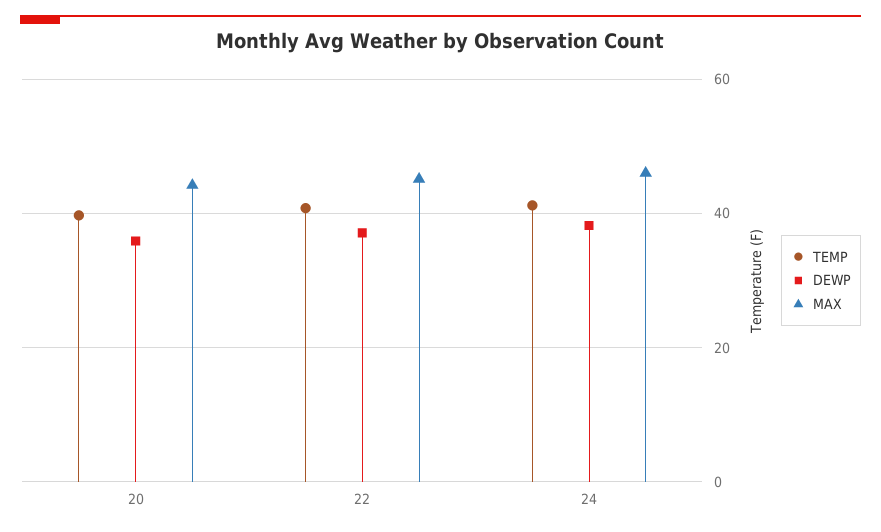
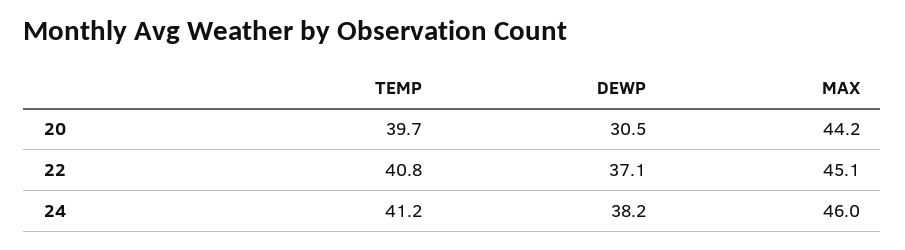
  {
    "TEMP": {
      "20": 39.7,
      "22": 40.8,
      "24": 41.2
    },
    "DEWP": {
-     "20": 36,
+     "20": 30.5,
      "22": 37.1,
      "24": 38.2
    },
    "MAX": {
      "20": 44.2,
      "22": 45.1,
      "24": 46
    }
  }

